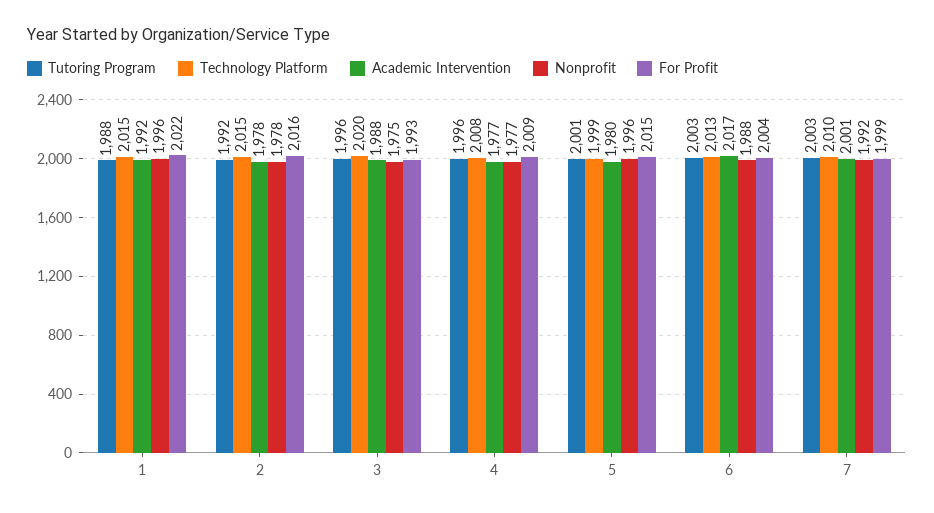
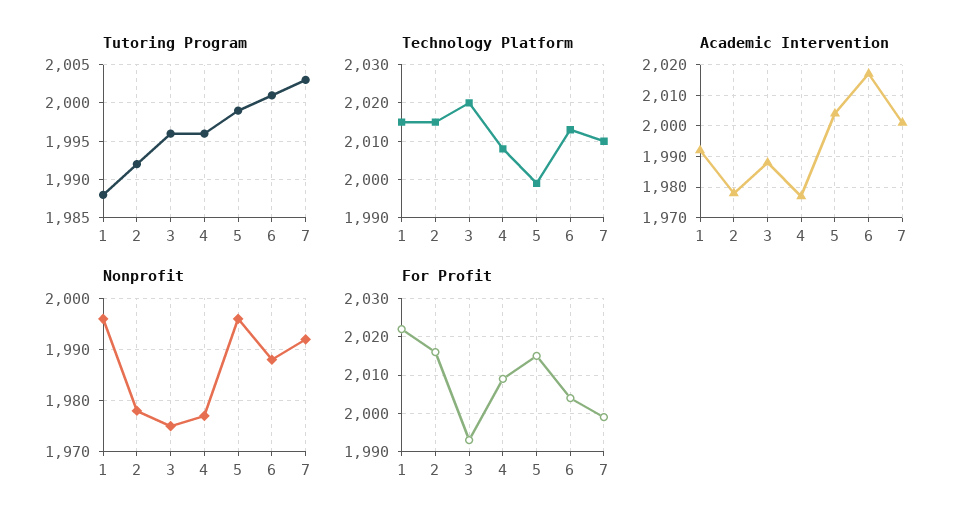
  {
    "Tutoring Program": {
      "1": 1988,
      "2": 1992,
      "3": 1996,
      "4": 1996,
-     "5": 2001,
+     "5": 1999,
-     "6": 2003,
+     "6": 2001,
      "7": 2003
    },
    "Technology Platform": {
      "1": 2015,
      "2": 2015,
      "3": 2020,
      "4": 2008,
      "5": 1999,
      "6": 2013,
      "7": 2010
    },
    "Academic Intervention": {
      "1": 1992,
      "2": 1978,
      "3": 1988,
      "4": 1977,
-     "5": 1980,
+     "5": 2005,
      "6": 2017,
      "7": 2001
    },
    "Nonprofit": {
      "1": 1996,
      "2": 1978,
      "3": 1975,
      "4": 1977,
      "5": 1996,
      "6": 1988,
      "7": 1992
    },
    "For Profit": {
      "1": 2022,
      "2": 2016,
      "3": 1993,
      "4": 2009,
      "5": 2015,
      "6": 2004,
      "7": 1999
    }
  }

